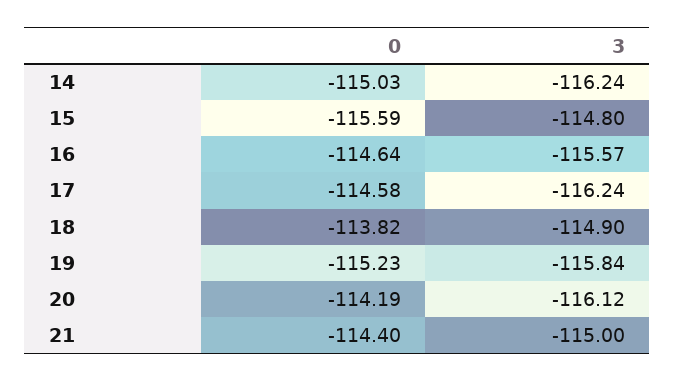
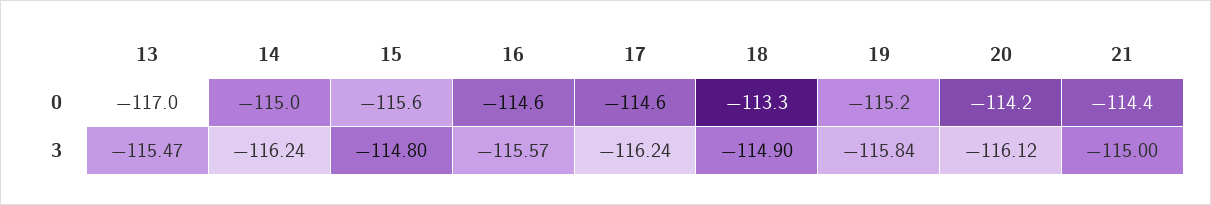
  {
    "0": {
      "14": -115.03,
      "15": -115.59,
      "16": -114.64,
      "17": -114.58,
-     "18": -113.82,
+     "18": -113.3,
      "19": -115.23,
      "20": -114.19,
-     "21": -114.4
+     "21": -114.4,
+     "13": -117
    },
    "3": {
      "14": -116.24,
      "15": -114.8,
      "16": -115.57,
      "17": -116.24,
      "18": -114.9,
      "19": -115.84,
      "20": -116.12,
-     "21": -115
+     "21": -115,
+     "13": -115.47
    }
  }

